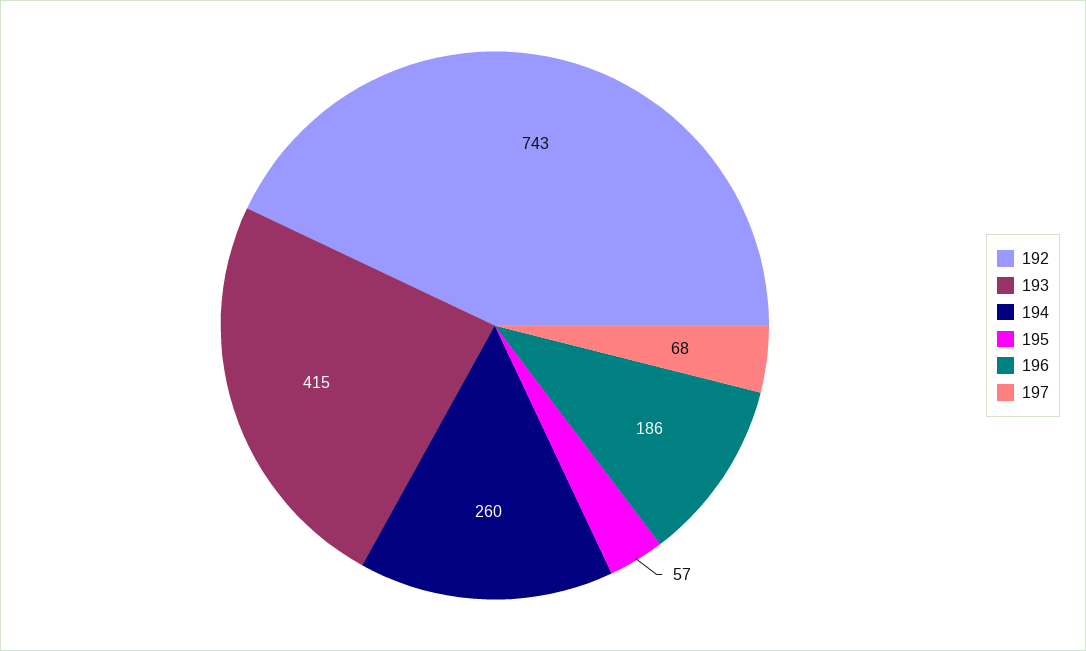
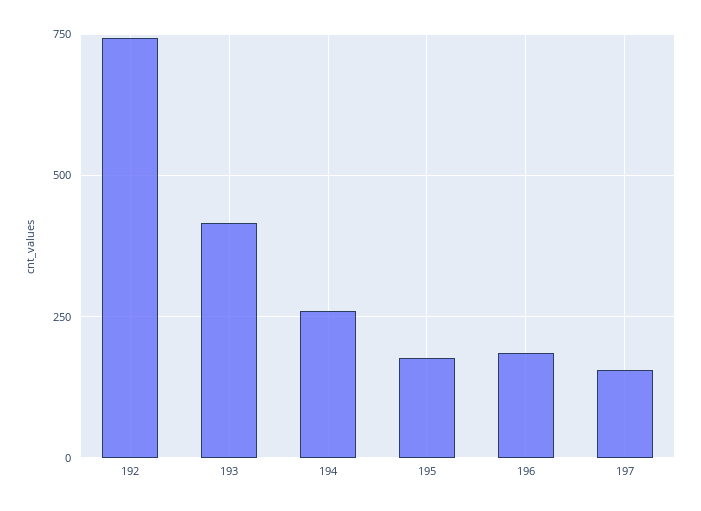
  {
    "192": 743,
    "193": 415,
    "194": 260,
-   "195": 57,
+   "195": 175,
    "196": 186,
-   "197": 68
+   "197": 150
  }

